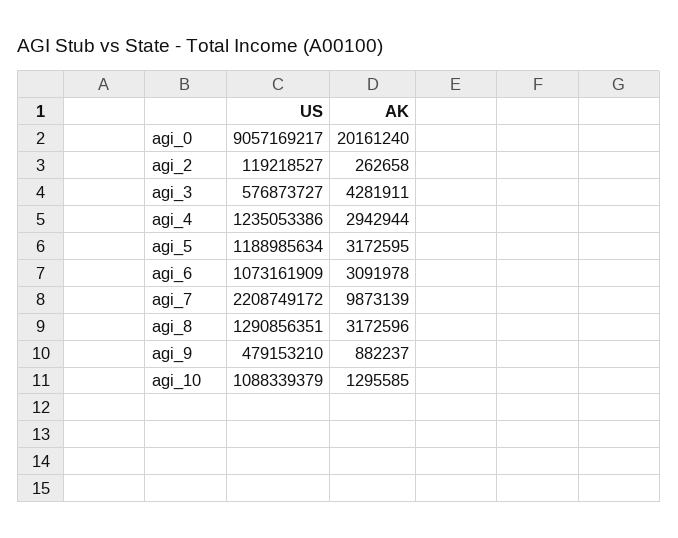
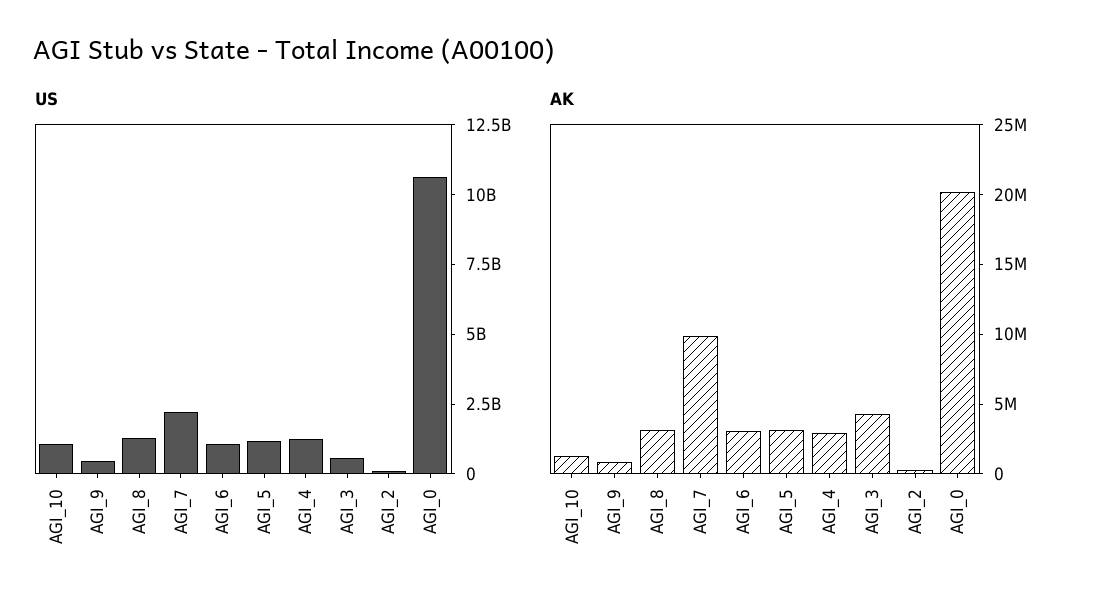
  {
    "US": {
-     "agi_0": 9057169217,
+     "agi_0": 10500000000,
      "agi_2": 119218527,
      "agi_3": 576873727,
      "agi_4": 1235053386,
      "agi_5": 1188985634,
      "agi_6": 1073161909,
      "agi_7": 2208749172,
      "agi_8": 1290856351,
      "agi_9": 479153210,
      "agi_10": 1088339379
    },
    "AK": {
      "agi_0": 20161240,
      "agi_2": 262658,
      "agi_3": 4281911,
      "agi_4": 2942944,
      "agi_5": 3172595,
      "agi_6": 3091978,
      "agi_7": 9873139,
      "agi_8": 3172596,
      "agi_9": 882237,
      "agi_10": 1295585
    }
  }

